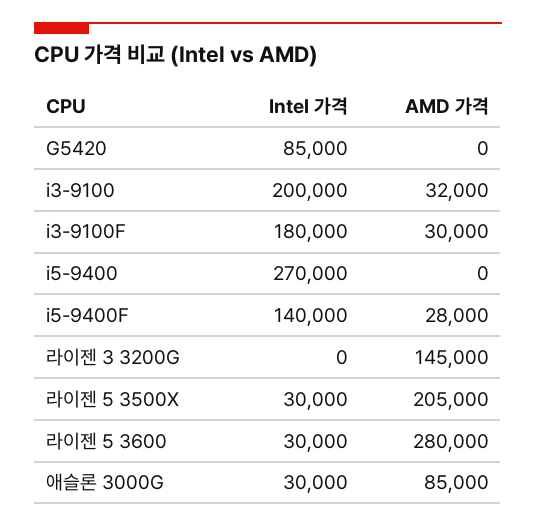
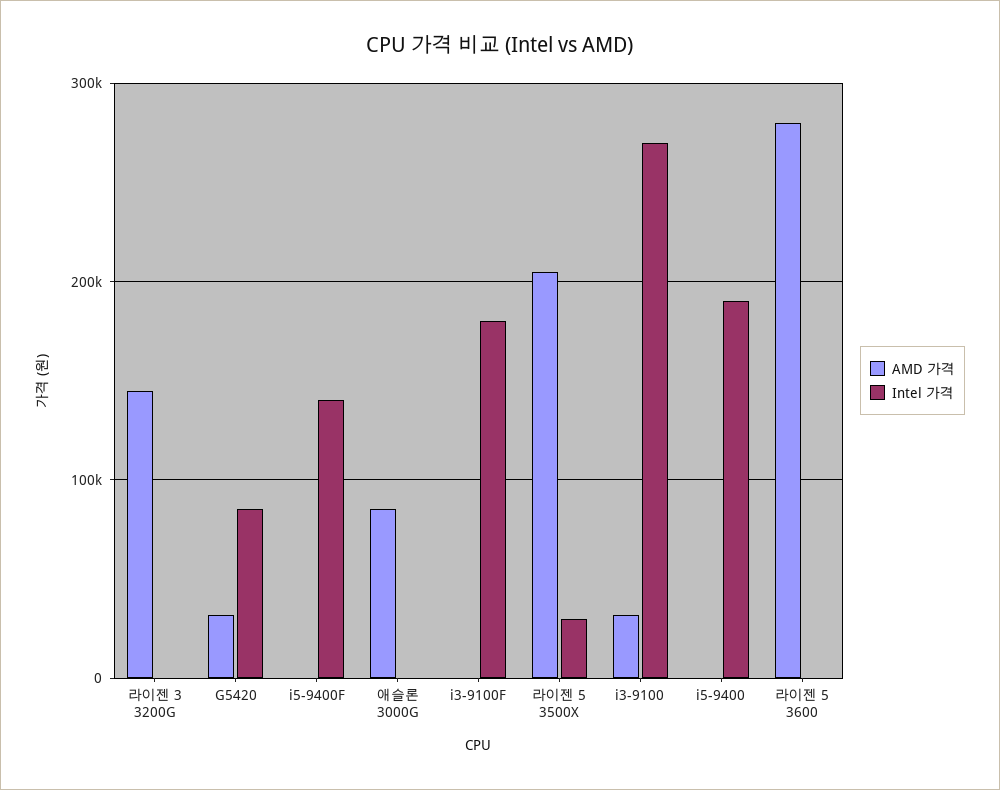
  {
    "Intel 가격": {
      "G5420": 85000,
-     "i3-9100": 200000,
+     "i3-9100": 270000,
      "i3-9100F": 180000,
-     "i5-9400": 270000,
+     "i5-9400": 190000,
      "i5-9400F": 140000,
      "라이젠 3 3200G": 0,
      "라이젠 5 3500X": 30000,
-     "라이젠 5 3600": 30000,
+     "라이젠 5 3600": 0,
-     "애슬론 3000G": 30000
+     "애슬론 3000G": 0
    },
    "AMD 가격": {
-     "G5420": 0,
+     "G5420": 30000,
      "i3-9100": 32000,
-     "i3-9100F": 30000,
+     "i3-9100F": 0,
      "i5-9400": 0,
-     "i5-9400F": 28000,
+     "i5-9400F": 0,
      "라이젠 3 3200G": 145000,
      "라이젠 5 3500X": 205000,
      "라이젠 5 3600": 280000,
      "애슬론 3000G": 85000
    }
  }

